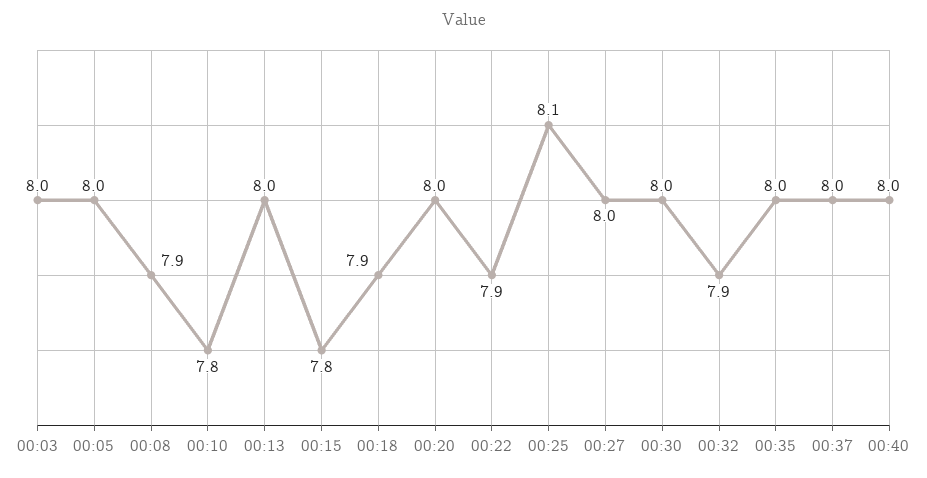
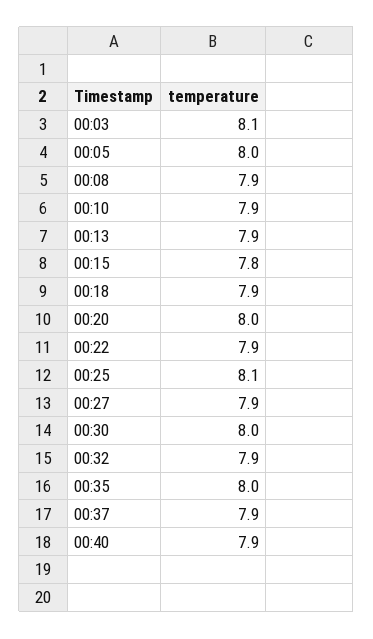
  {
-   "00:03": 8,
+   "00:03": 8.1,
    "00:05": 8,
    "00:08": 7.9,
-   "00:10": 7.8,
+   "00:10": 7.9,
-   "00:13": 8,
+   "00:13": 7.9,
    "00:15": 7.8,
    "00:18": 7.9,
    "00:20": 8,
    "00:22": 7.9,
    "00:25": 8.1,
-   "00:27": 8,
+   "00:27": 7.9,
    "00:30": 8,
    "00:32": 7.9,
    "00:35": 8,
-   "00:37": 8,
+   "00:37": 7.9,
-   "00:40": 8
+   "00:40": 7.9
  }

